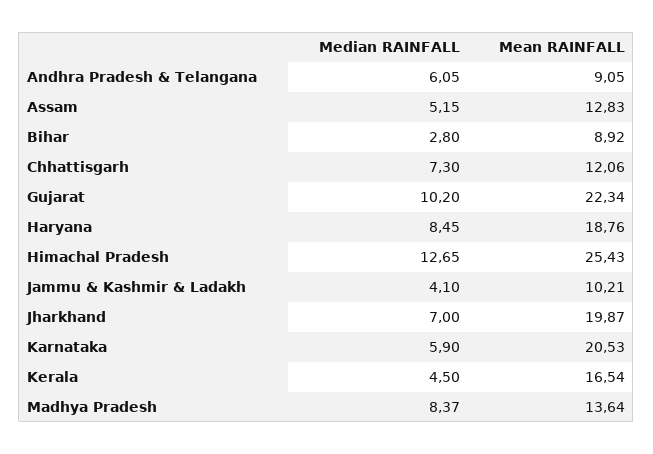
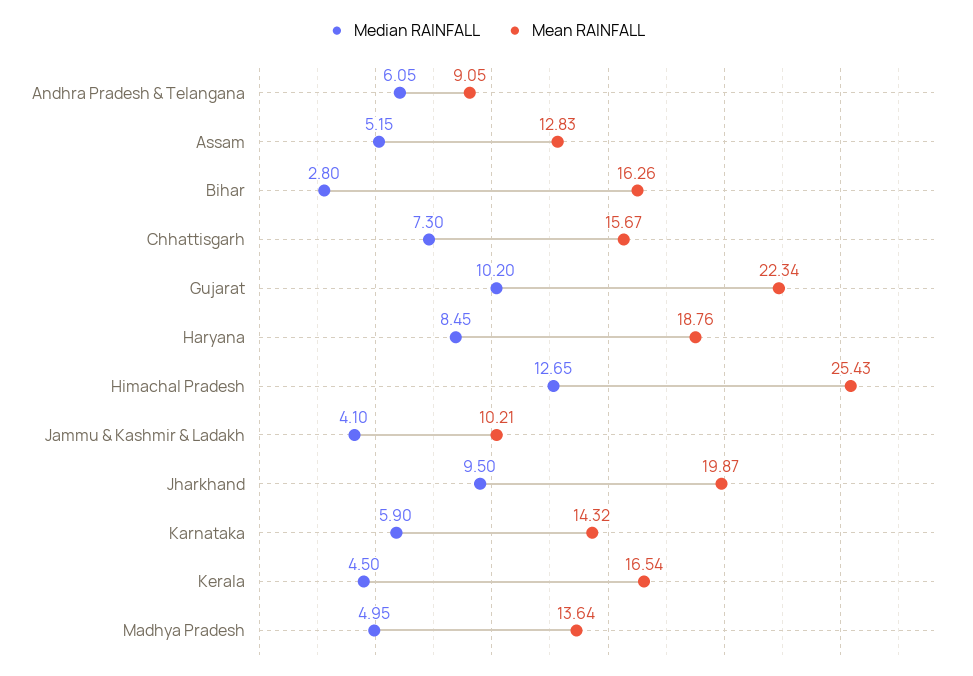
  {
    "Median RAINFALL": {
      "Andhra Pradesh & Telangana": 6.05,
      "Assam": 5.15,
      "Bihar": 2.8,
      "Chhattisgarh": 7.3,
      "Gujarat": 10.2,
      "Haryana": 8.45,
      "Himachal Pradesh": 12.65,
      "Jammu & Kashmir & Ladakh": 4.1,
-     "Jharkhand": 7,
+     "Jharkhand": 9.5,
      "Karnataka": 5.9,
      "Kerala": 4.5,
-     "Madhya Pradesh": 8.37
+     "Madhya Pradesh": 4.95
    },
    "Mean RAINFALL": {
      "Andhra Pradesh & Telangana": 9.05,
      "Assam": 12.83,
-     "Bihar": 8.92,
+     "Bihar": 16.26,
-     "Chhattisgarh": 12.06,
+     "Chhattisgarh": 15.67,
      "Gujarat": 22.34,
      "Haryana": 18.76,
      "Himachal Pradesh": 25.43,
      "Jammu & Kashmir & Ladakh": 10.21,
      "Jharkhand": 19.87,
-     "Karnataka": 20.53,
+     "Karnataka": 14.32,
      "Kerala": 16.54,
      "Madhya Pradesh": 13.64
    }
  }

